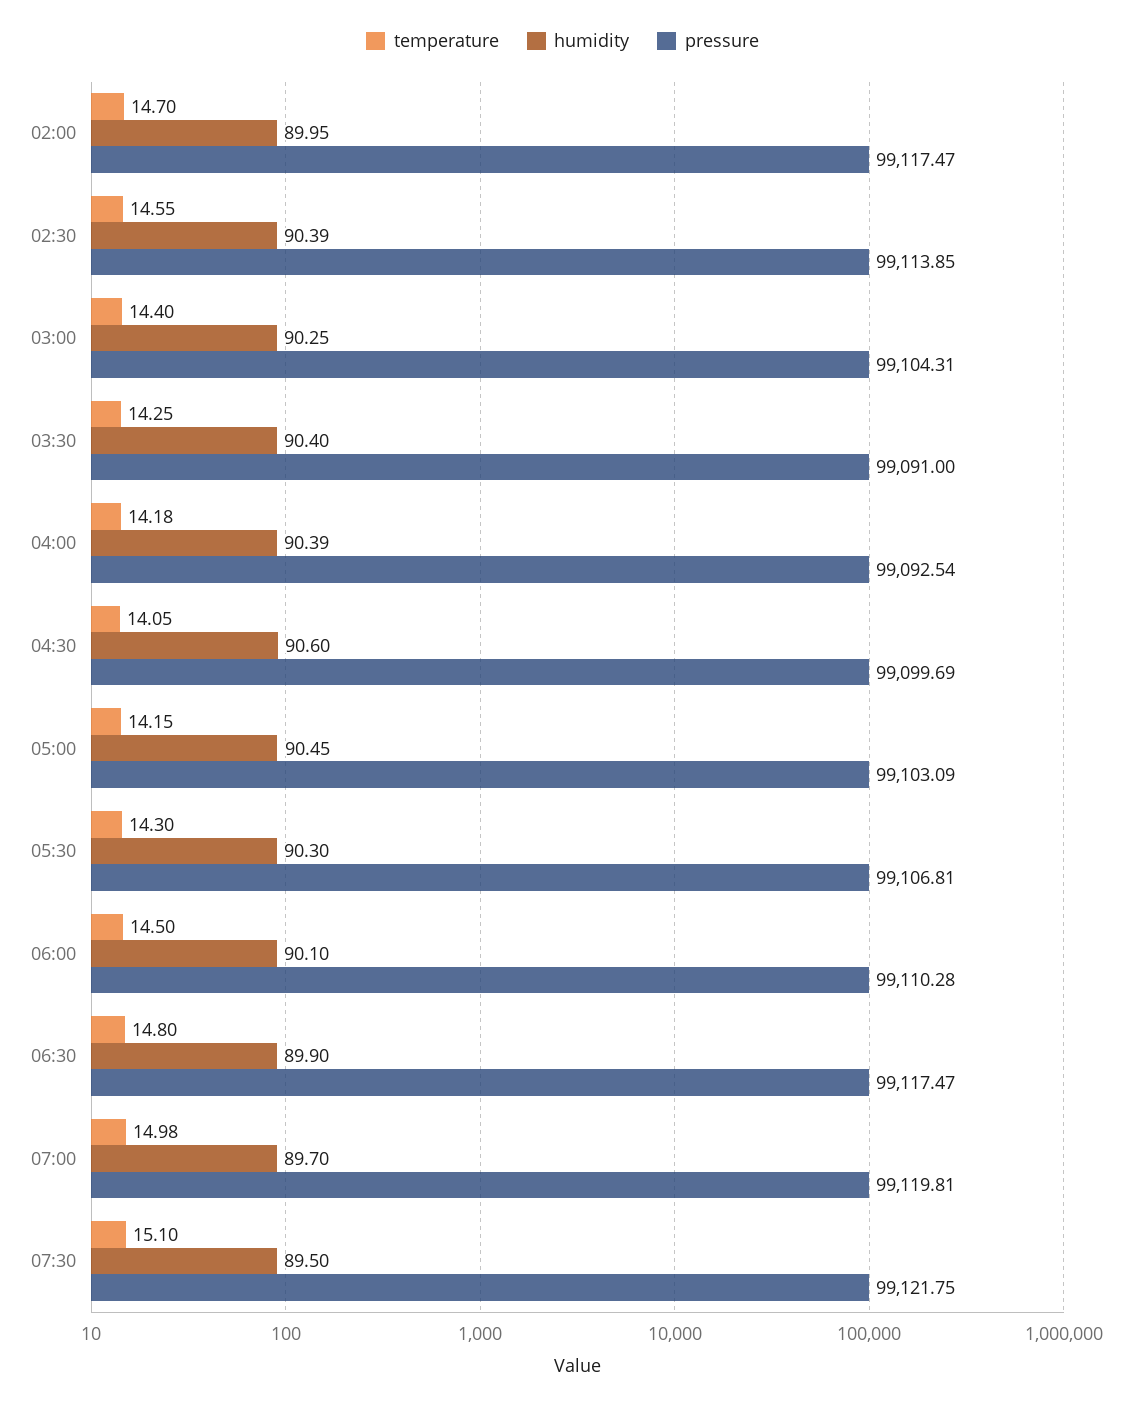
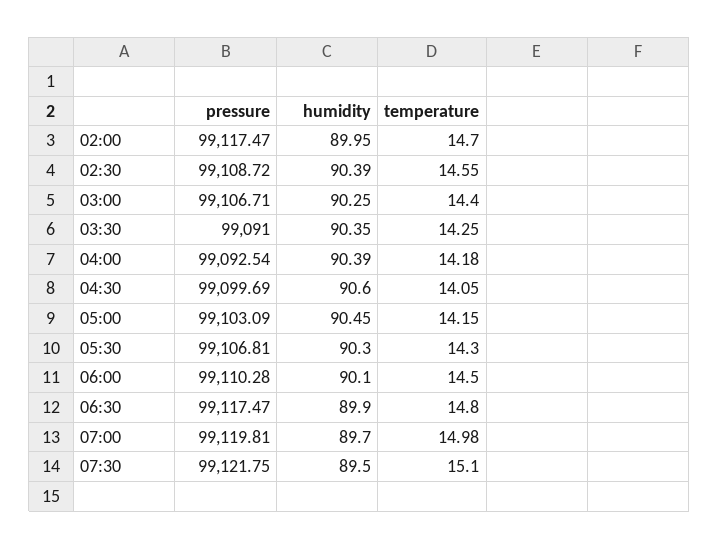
  {
    "temperature": {
      "02:00": 14.7,
      "02:30": 14.55,
      "03:00": 14.4,
      "03:30": 14.25,
      "04:00": 14.18,
      "04:30": 14.05,
      "05:00": 14.15,
      "05:30": 14.3,
      "06:00": 14.5,
      "06:30": 14.8,
      "07:00": 14.98,
      "07:30": 15.1
    },
    "humidity": {
      "02:00": 89.95,
      "02:30": 90.39,
      "03:00": 90.25,
-     "03:30": 90.4,
+     "03:30": 90.35,
      "04:00": 90.39,
      "04:30": 90.6,
      "05:00": 90.45,
      "05:30": 90.3,
      "06:00": 90.1,
      "06:30": 89.9,
      "07:00": 89.7,
      "07:30": 89.5
    },
    "pressure": {
      "02:00": 99117.47,
-     "02:30": 99113.85,
+     "02:30": 99108.72,
-     "03:00": 99104.31,
+     "03:00": 99106.71,
      "03:30": 99091,
      "04:00": 99092.54,
      "04:30": 99099.69,
      "05:00": 99103.09,
      "05:30": 99106.81,
      "06:00": 99110.28,
      "06:30": 99117.47,
      "07:00": 99119.81,
      "07:30": 99121.75
    }
  }

